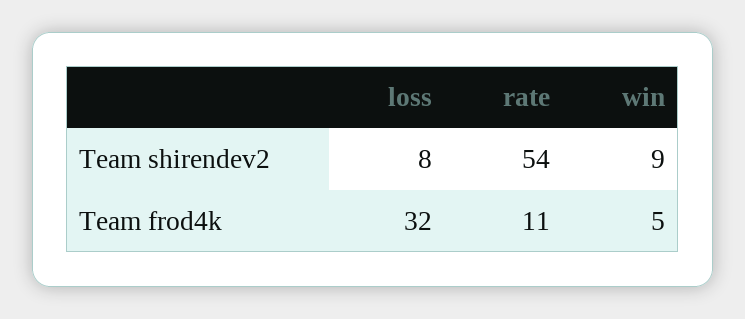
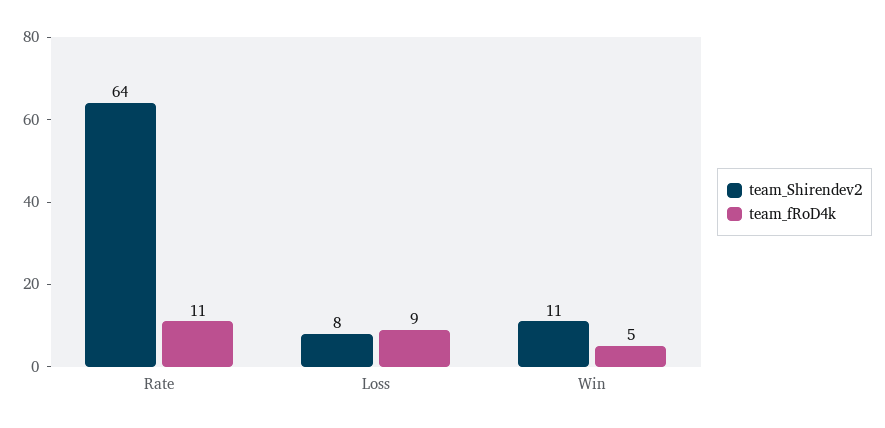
  {
    "Team shirendev2": {
      "loss": 8,
-     "rate": 54,
+     "rate": 64,
-     "win": 9
+     "win": 11
    },
    "Team frod4k": {
-     "loss": 32,
+     "loss": 9,
      "rate": 11,
      "win": 5
    }
  }

